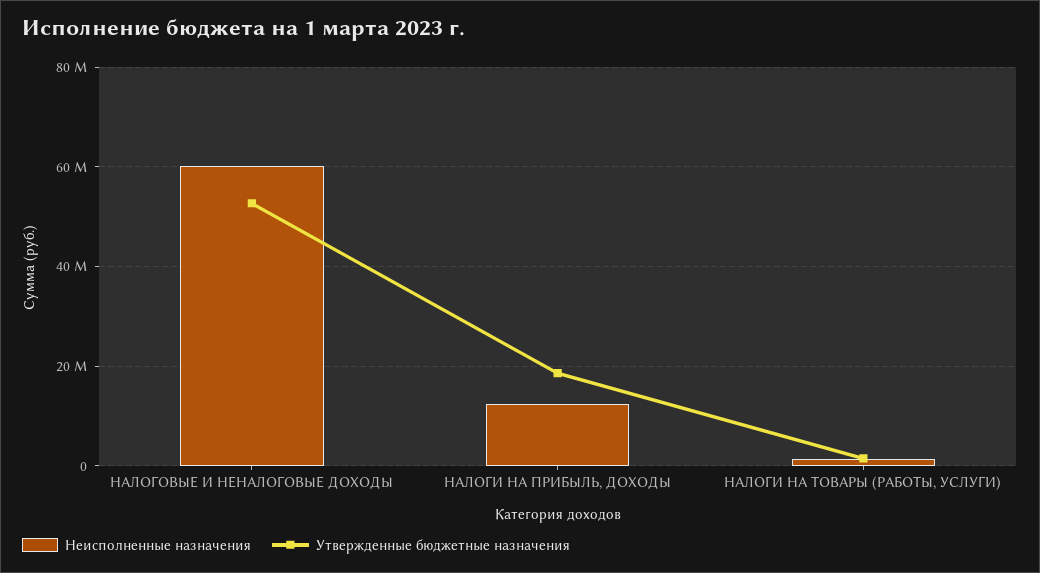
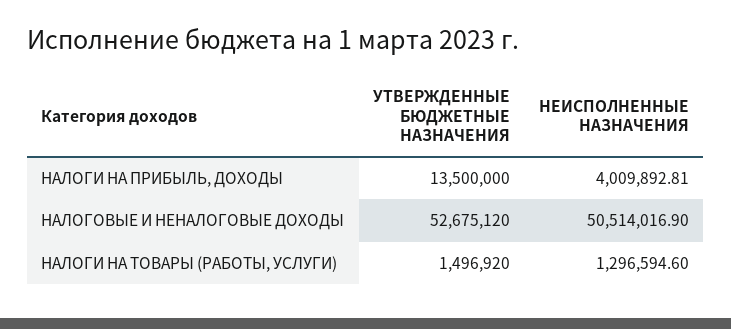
  {
    "Неисполненные назначения": {
-     "НАЛОГОВЫЕ И НЕНАЛОГОВЫЕ ДОХОДЫ": 60000000,
+     "НАЛОГОВЫЕ И НЕНАЛОГОВЫЕ ДОХОДЫ": 50514016.9,
-     "НАЛОГИ НА ПРИБЫЛЬ, ДОХОДЫ": 12000000,
+     "НАЛОГИ НА ПРИБЫЛЬ, ДОХОДЫ": 4009892.81,
      "НАЛОГИ НА ТОВАРЫ (РАБОТЫ, УСЛУГИ)": 1296594.6
    },
    "Утвержденные бюджетные назначения": {
      "НАЛОГОВЫЕ И НЕНАЛОГОВЫЕ ДОХОДЫ": 52675120,
-     "НАЛОГИ НА ПРИБЫЛЬ, ДОХОДЫ": 18000000,
+     "НАЛОГИ НА ПРИБЫЛЬ, ДОХОДЫ": 13500000,
      "НАЛОГИ НА ТОВАРЫ (РАБОТЫ, УСЛУГИ)": 1496920
    }
  }

